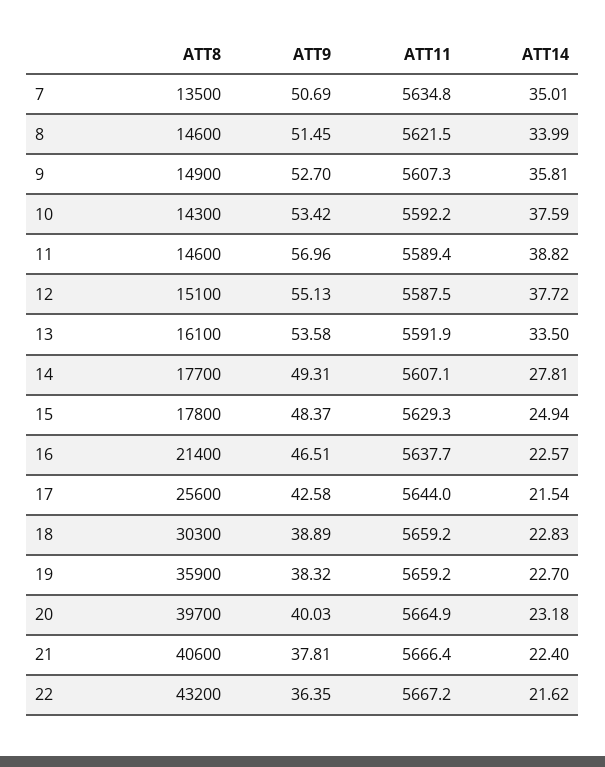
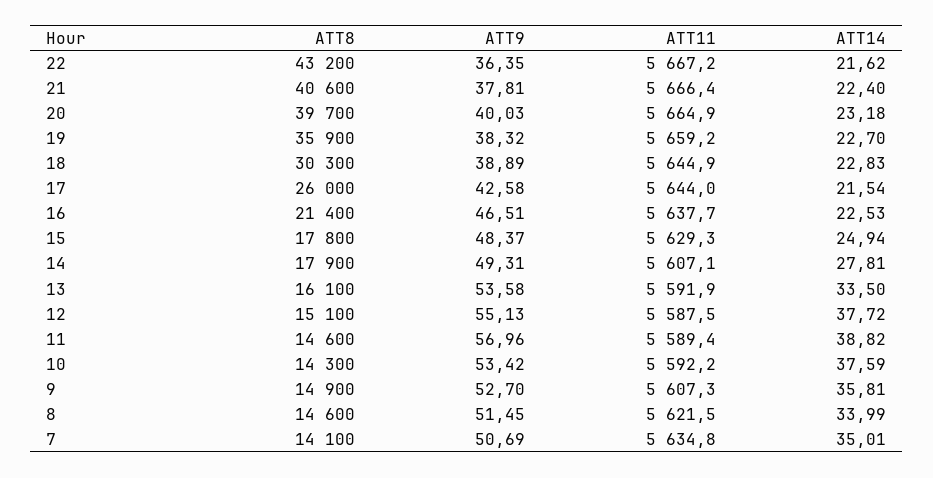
  {
    "ATT8": {
-     "7": 13500,
+     "7": 14100,
      "8": 14600,
      "9": 14900,
      "10": 14300,
      "11": 14600,
      "12": 15100,
      "13": 16100,
-     "14": 17700,
+     "14": 17900,
      "15": 17800,
      "16": 21400,
-     "17": 25600,
+     "17": 26000,
      "18": 30300,
      "19": 35900,
      "20": 39700,
      "21": 40600,
      "22": 43200
    },
    "ATT9": {
      "7": 50.69,
      "8": 51.45,
      "9": 52.7,
      "10": 53.42,
      "11": 56.96,
      "12": 55.13,
      "13": 53.58,
      "14": 49.31,
      "15": 48.37,
      "16": 46.51,
      "17": 42.58,
      "18": 38.89,
      "19": 38.32,
      "20": 40.03,
      "21": 37.81,
      "22": 36.35
    },
    "ATT11": {
      "7": 5634.8,
      "8": 5621.5,
      "9": 5607.3,
      "10": 5592.2,
      "11": 5589.4,
      "12": 5587.5,
      "13": 5591.9,
      "14": 5607.1,
      "15": 5629.3,
      "16": 5637.7,
      "17": 5644,
-     "18": 5659.2,
+     "18": 5644.9,
      "19": 5659.2,
      "20": 5664.9,
      "21": 5666.4,
      "22": 5667.2
    },
    "ATT14": {
      "7": 35.01,
      "8": 33.99,
      "9": 35.81,
      "10": 37.59,
      "11": 38.82,
      "12": 37.72,
      "13": 33.5,
      "14": 27.81,
      "15": 24.94,
-     "16": 22.57,
+     "16": 22.53,
      "17": 21.54,
      "18": 22.83,
      "19": 22.7,
      "20": 23.18,
      "21": 22.4,
      "22": 21.62
    }
  }

